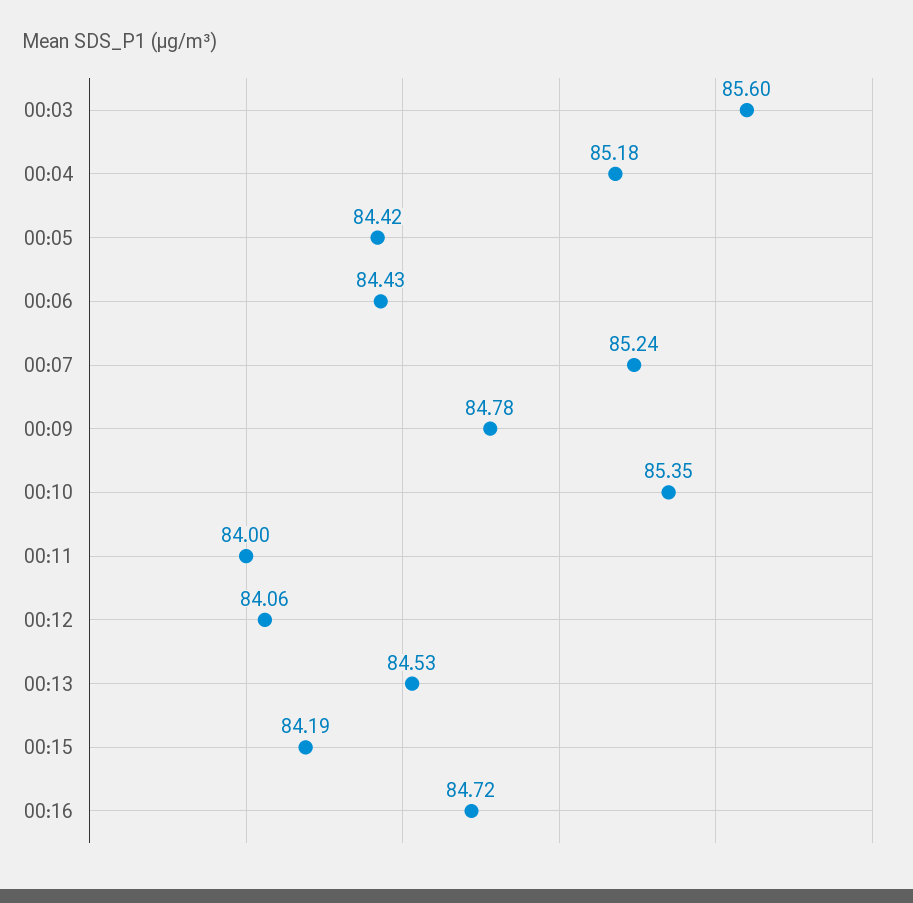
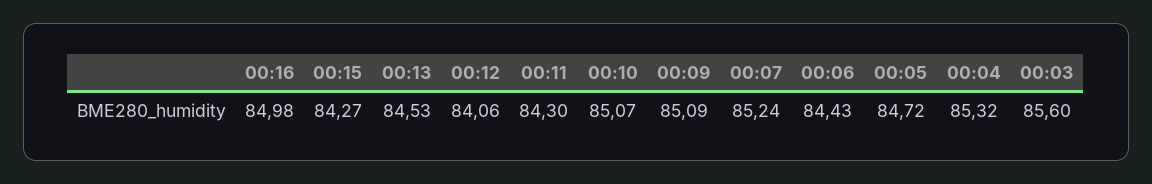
  {
    "00:03": 85.6,
-   "00:04": 85.18,
+   "00:04": 85.32,
-   "00:05": 84.42,
+   "00:05": 84.72,
    "00:06": 84.43,
    "00:07": 85.24,
-   "00:09": 84.78,
+   "00:09": 85.09,
-   "00:10": 85.35,
+   "00:10": 85.07,
-   "00:11": 84,
+   "00:11": 84.3,
    "00:12": 84.06,
    "00:13": 84.53,
-   "00:15": 84.19,
+   "00:15": 84.27,
-   "00:16": 84.72
+   "00:16": 84.98
  }

